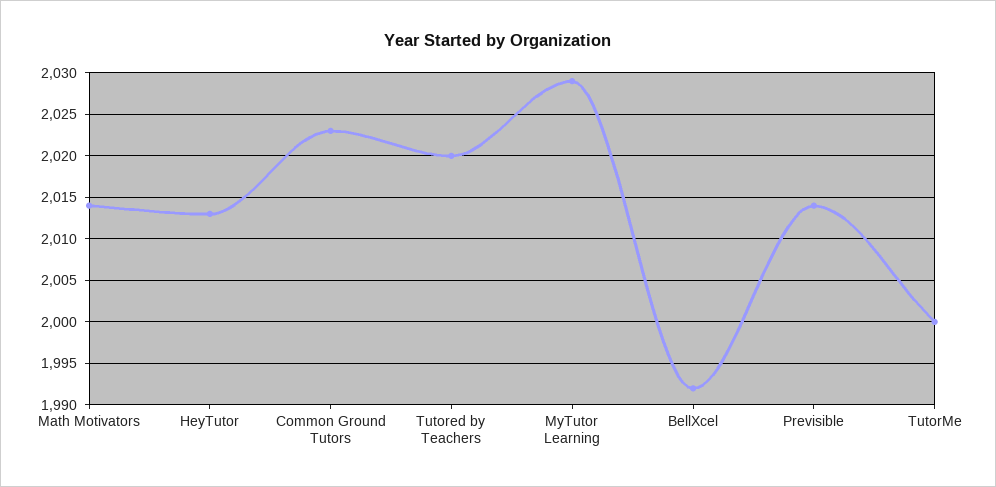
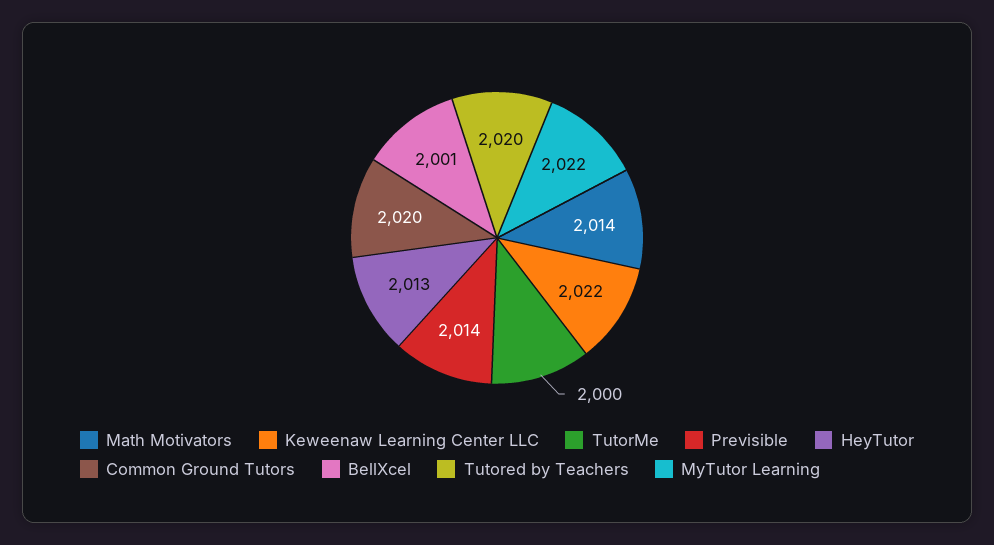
  {
    "Math Motivators": 2014,
    "HeyTutor": 2013,
-   "Common Ground Tutors": 2023,
+   "Common Ground Tutors": 2020,
    "Tutored by Teachers": 2020,
-   "MyTutor Learning": 2029,
+   "MyTutor Learning": 2022,
-   "BellXcel": 1992,
+   "BellXcel": 2001,
    "Previsible": 2014,
-   "TutorMe": 2000
+   "TutorMe": 2000,
+   "Keweenaw Learning Center LLC": 2022
  }

